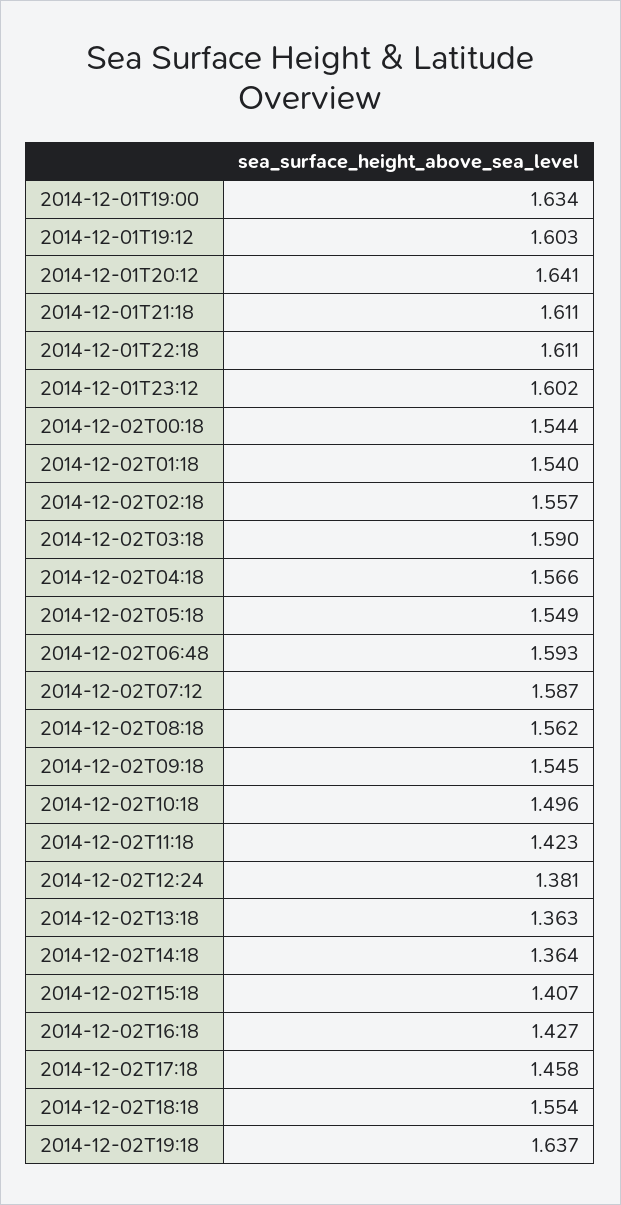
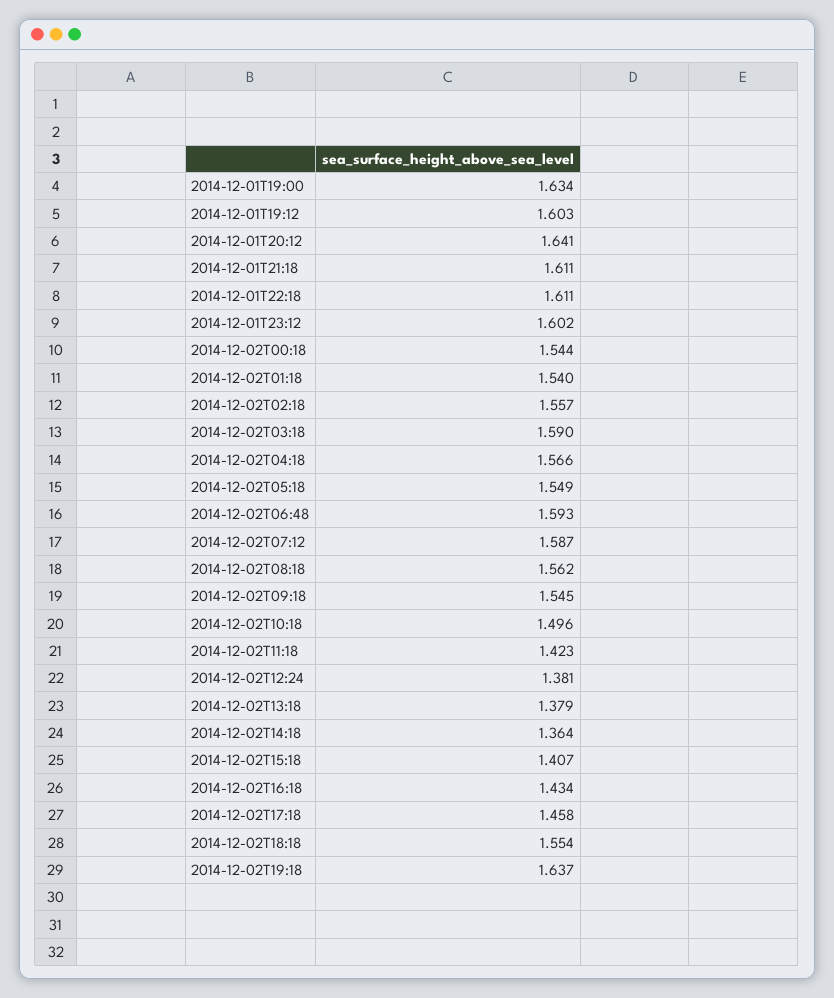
  {
    "2014-12-01T19:00": 1.634,
    "2014-12-01T19:12": 1.603,
    "2014-12-01T20:12": 1.641,
    "2014-12-01T21:18": 1.611,
    "2014-12-01T22:18": 1.611,
    "2014-12-01T23:12": 1.602,
    "2014-12-02T00:18": 1.544,
    "2014-12-02T01:18": 1.54,
    "2014-12-02T02:18": 1.557,
    "2014-12-02T03:18": 1.59,
    "2014-12-02T04:18": 1.566,
    "2014-12-02T05:18": 1.549,
    "2014-12-02T06:48": 1.593,
    "2014-12-02T07:12": 1.587,
    "2014-12-02T08:18": 1.562,
    "2014-12-02T09:18": 1.545,
    "2014-12-02T10:18": 1.496,
    "2014-12-02T11:18": 1.423,
    "2014-12-02T12:24": 1.381,
-   "2014-12-02T13:18": 1.363,
+   "2014-12-02T13:18": 1.379,
    "2014-12-02T14:18": 1.364,
    "2014-12-02T15:18": 1.407,
-   "2014-12-02T16:18": 1.427,
+   "2014-12-02T16:18": 1.434,
    "2014-12-02T17:18": 1.458,
    "2014-12-02T18:18": 1.554,
    "2014-12-02T19:18": 1.637
  }

